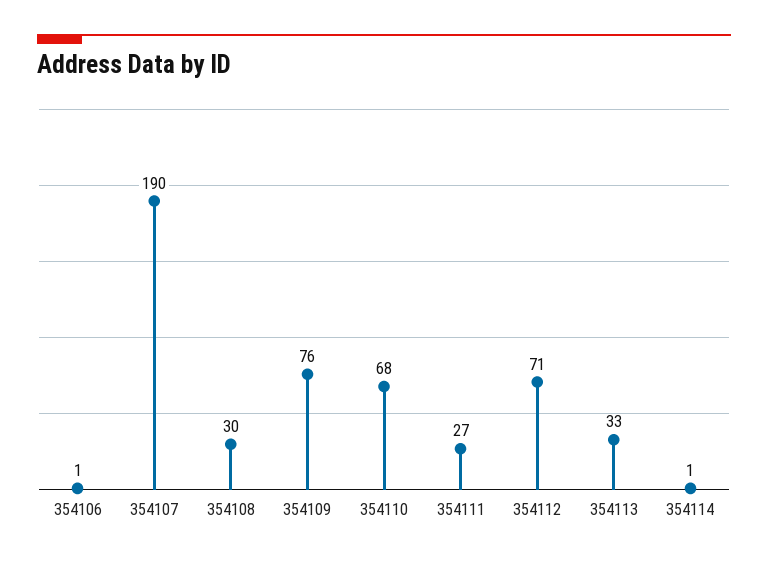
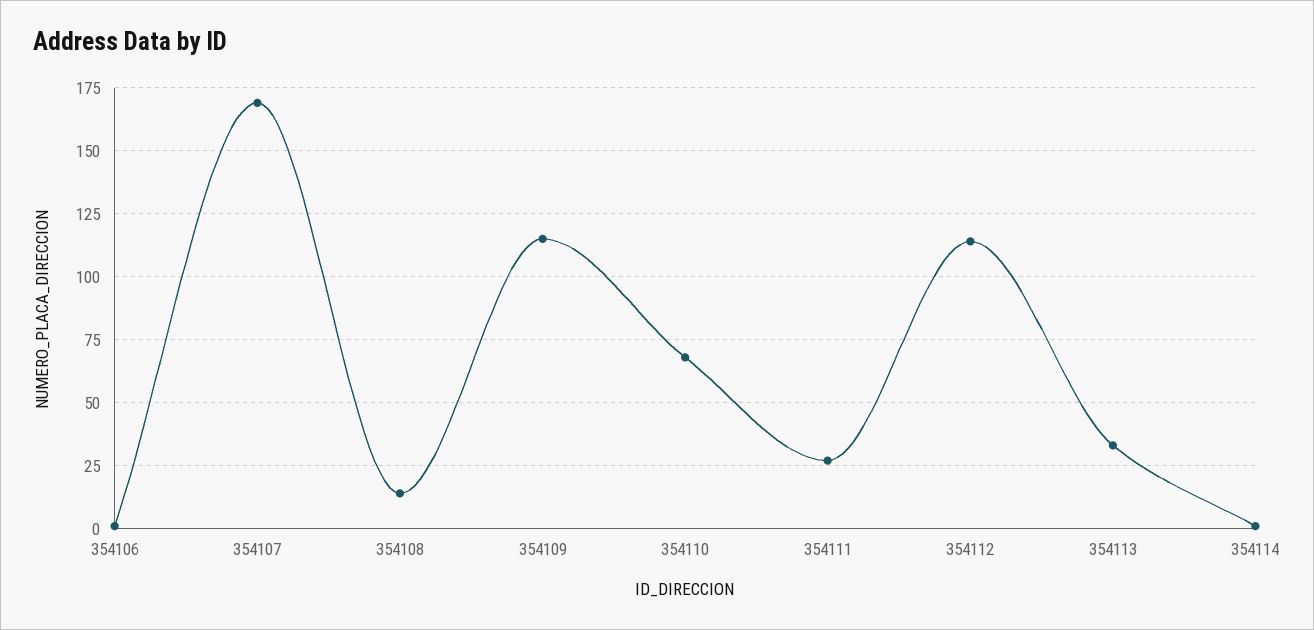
  {
    "354106": 1,
-   "354107": 190,
+   "354107": 170,
-   "354108": 30,
+   "354108": 15,
-   "354109": 76,
+   "354109": 115,
    "354110": 68,
    "354111": 27,
-   "354112": 71,
+   "354112": 115,
    "354113": 33,
    "354114": 1
  }

